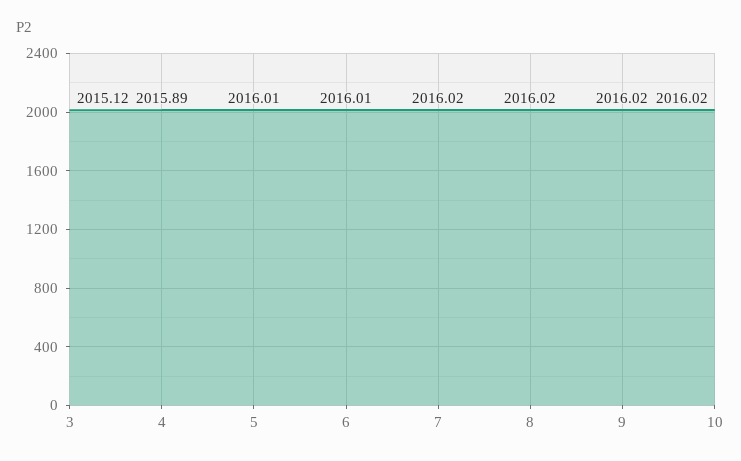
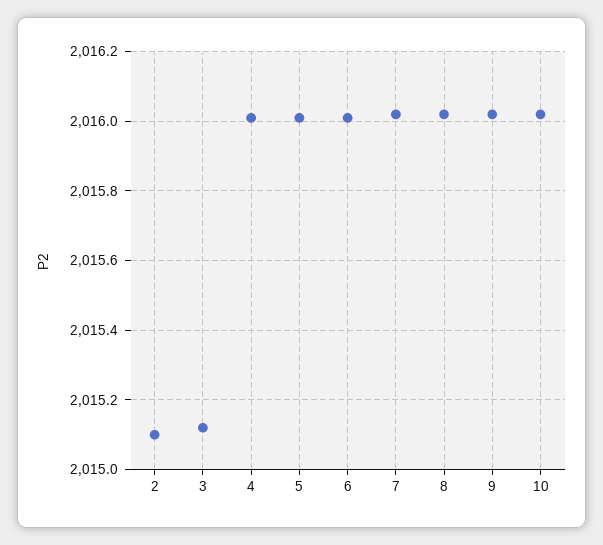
  {
    "3": 2015.12,
-   "4": 2015.89,
+   "4": 2016,
    "5": 2016.01,
    "6": 2016.01,
    "7": 2016.02,
    "8": 2016.02,
    "9": 2016.02,
-   "10": 2016.02
+   "10": 2016.02,
+   "2": 2015.1
  }

